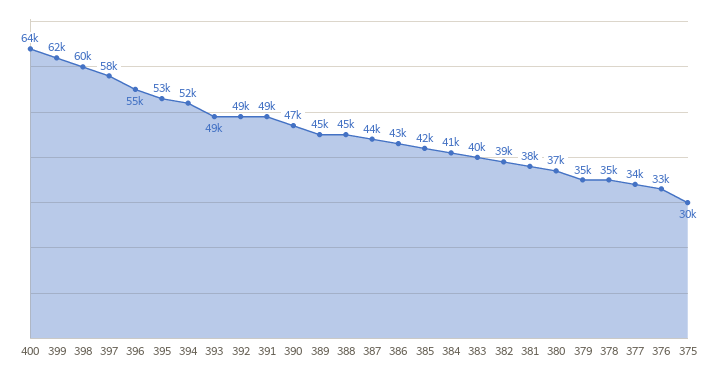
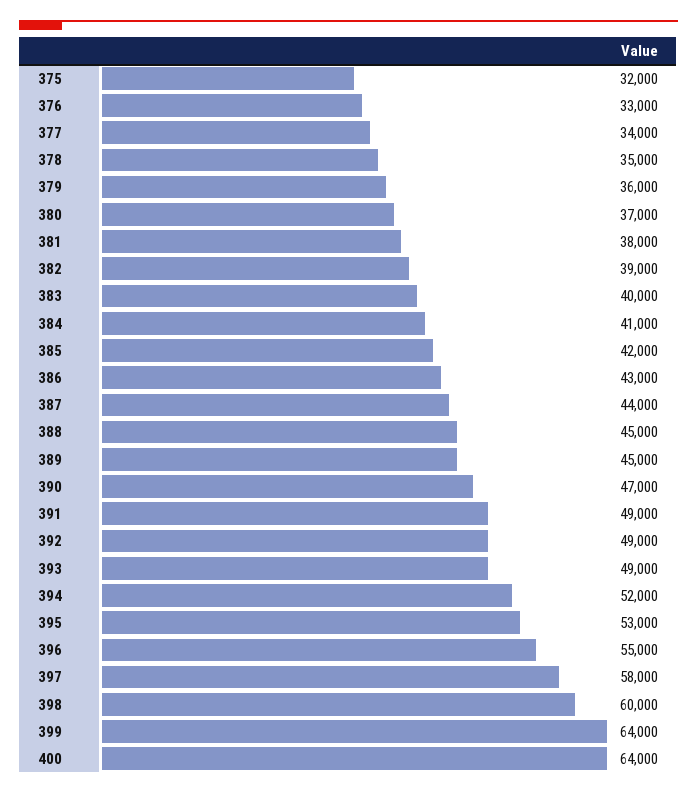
  {
    "400": 64000,
-   "399": 62000,
+   "399": 64000,
    "398": 60000,
    "397": 58000,
    "396": 55000,
    "395": 53000,
    "394": 52000,
    "393": 49000,
    "392": 49000,
    "391": 49000,
    "390": 47000,
    "389": 45000,
    "388": 45000,
    "387": 44000,
    "386": 43000,
    "385": 42000,
    "384": 41000,
    "383": 40000,
    "382": 39000,
    "381": 38000,
    "380": 37000,
-   "379": 35000,
+   "379": 36000,
    "378": 35000,
    "377": 34000,
    "376": 33000,
-   "375": 30000
+   "375": 32000
  }

